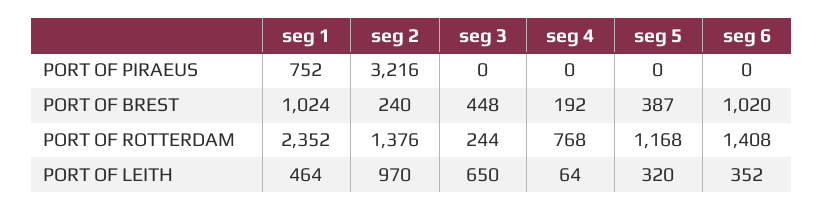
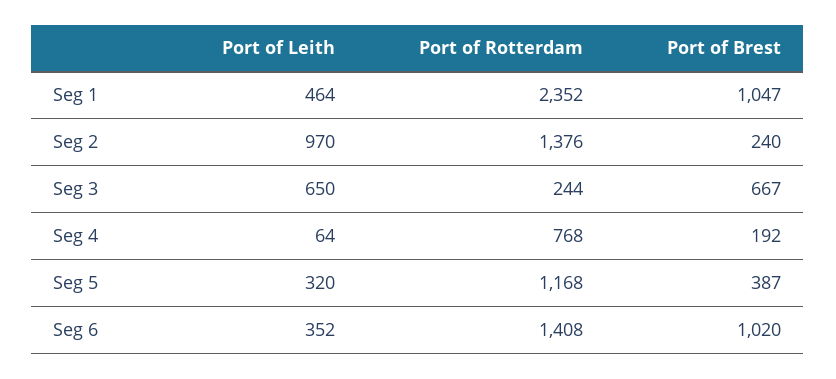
  {
    "seg 1": {
-     "PORT OF PIRAEUS": 752,
-     "PORT OF BREST": 1024,
+     "PORT OF BREST": 1047,
      "PORT OF ROTTERDAM": 2352,
      "PORT OF LEITH": 464
    },
    "seg 2": {
-     "PORT OF PIRAEUS": 3216,
      "PORT OF BREST": 240,
      "PORT OF ROTTERDAM": 1376,
      "PORT OF LEITH": 970
    },
    "seg 3": {
-     "PORT OF PIRAEUS": 0,
-     "PORT OF BREST": 448,
+     "PORT OF BREST": 667,
      "PORT OF ROTTERDAM": 244,
      "PORT OF LEITH": 650
    },
    "seg 4": {
-     "PORT OF PIRAEUS": 0,
      "PORT OF BREST": 192,
      "PORT OF ROTTERDAM": 768,
      "PORT OF LEITH": 64
    },
    "seg 5": {
-     "PORT OF PIRAEUS": 0,
      "PORT OF BREST": 387,
      "PORT OF ROTTERDAM": 1168,
      "PORT OF LEITH": 320
    },
    "seg 6": {
-     "PORT OF PIRAEUS": 0,
      "PORT OF BREST": 1020,
      "PORT OF ROTTERDAM": 1408,
      "PORT OF LEITH": 352
    }
  }

